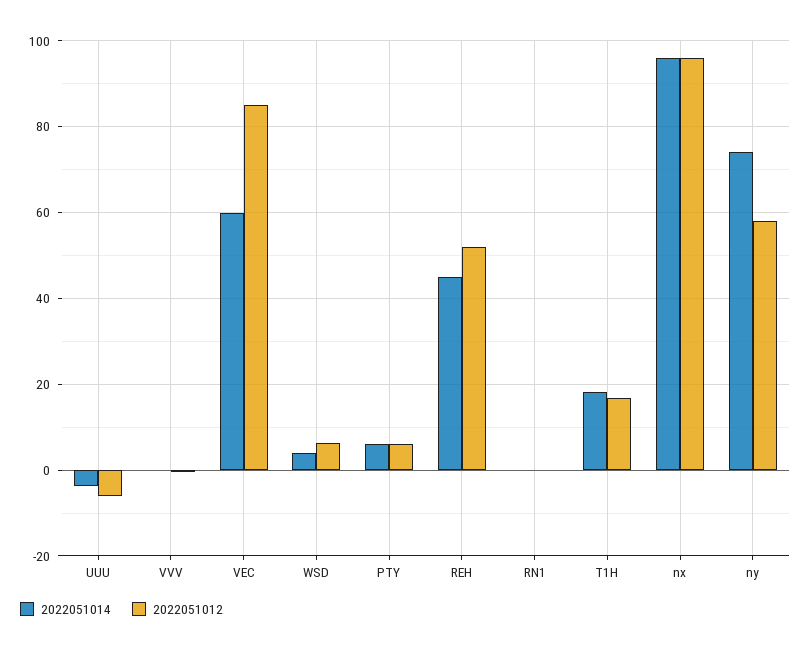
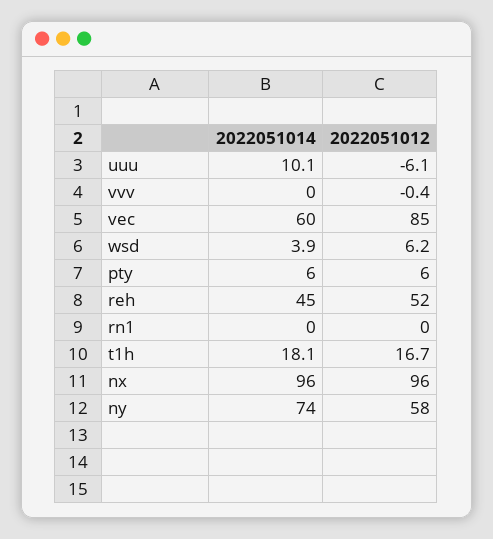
  {
    "2022051014": {
-     "UUU": -4,
+     "UUU": 10.1,
      "VVV": 0,
      "VEC": 60,
      "WSD": 3.9,
      "PTY": 6,
      "REH": 45,
      "RN1": 0,
      "T1H": 18.1,
      "nx": 96,
      "ny": 74
    },
    "2022051012": {
      "UUU": -6.1,
      "VVV": -0.4,
      "VEC": 85,
      "WSD": 6.2,
      "PTY": 6,
      "REH": 52,
      "RN1": 0,
      "T1H": 16.7,
      "nx": 96,
      "ny": 58
    }
  }

